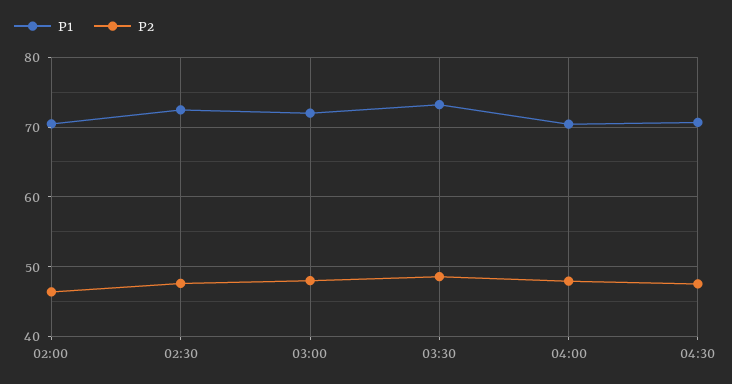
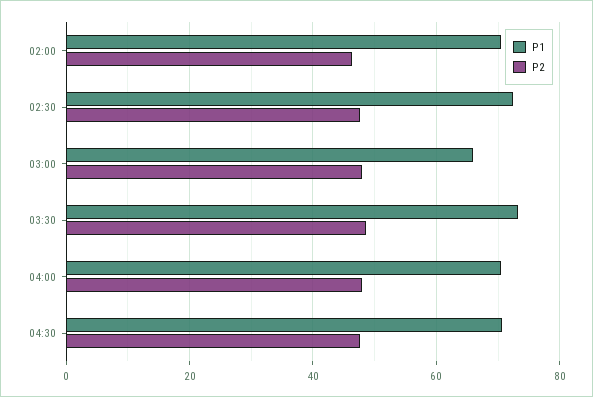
  {
    "P1": {
      "02:00": 70,
      "02:30": 72,
-     "03:00": 72,
+     "03:00": 66,
      "03:30": 73,
      "04:00": 70,
      "04:30": 71
    },
    "P2": {
      "02:00": 46,
      "02:30": 48,
      "03:00": 48,
      "03:30": 49,
      "04:00": 48,
      "04:30": 48
    }
  }

